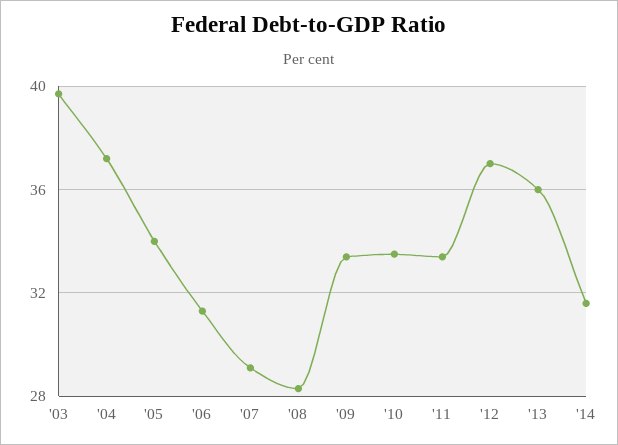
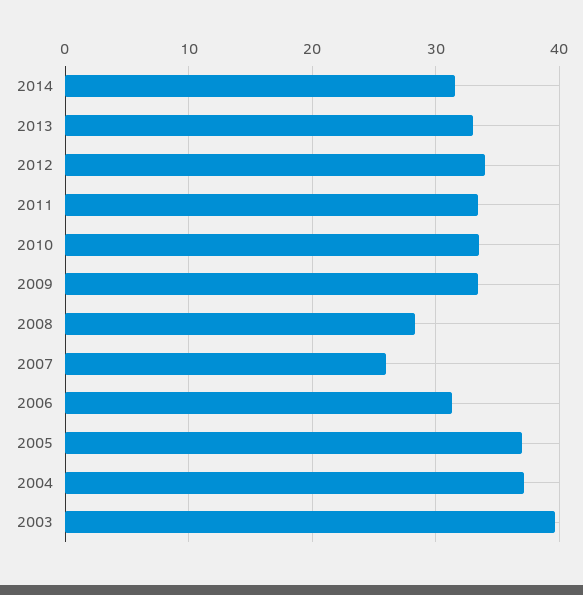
  {
    "'03": 39.5,
    "'04": 37,
-   "'05": 34,
+   "'05": 37,
    "'06": 31.5,
-   "'07": 29,
+   "'07": 26,
    "'08": 28.5,
    "'09": 33.5,
    "'10": 33.5,
    "'11": 33.5,
-   "'12": 37,
+   "'12": 34,
-   "'13": 36,
+   "'13": 33,
    "'14": 31.5
  }

